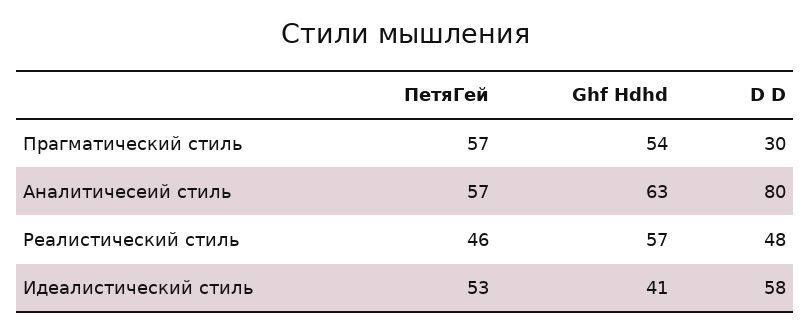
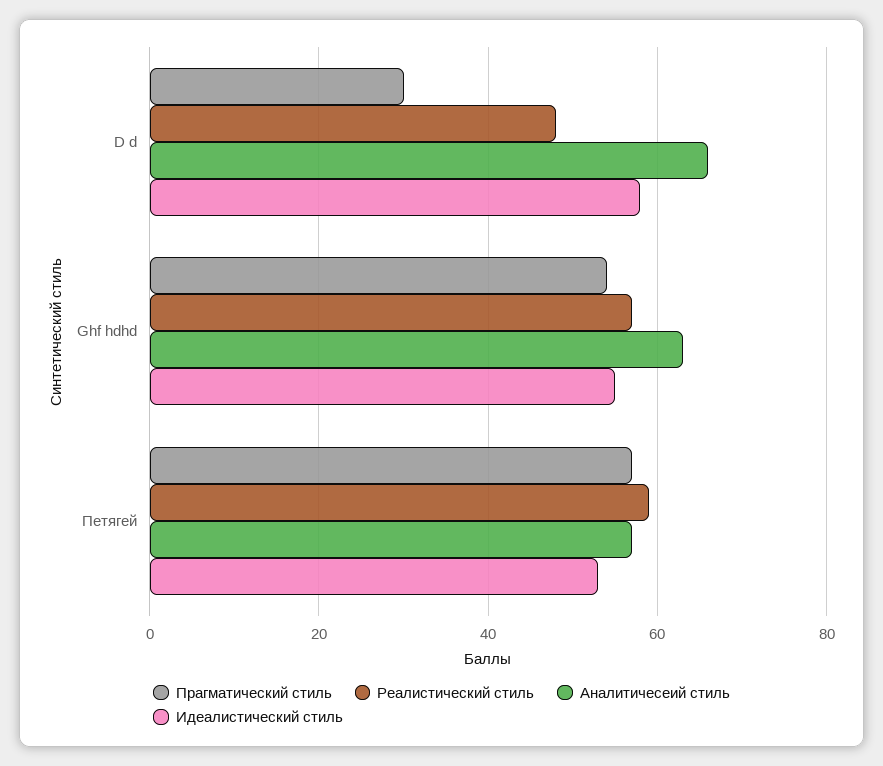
  {
    "Прагматический стиль": {
      "ПетяГей": 57,
      "Ghf Hdhd": 54,
      "D D": 30
    },
    "Аналитичесеий стиль": {
      "ПетяГей": 57,
      "Ghf Hdhd": 63,
-     "D D": 80
+     "D D": 65
    },
    "Реалистический стиль": {
-     "ПетяГей": 46,
+     "ПетяГей": 60,
      "Ghf Hdhd": 57,
      "D D": 48
    },
    "Идеалистический стиль": {
      "ПетяГей": 53,
-     "Ghf Hdhd": 41,
+     "Ghf Hdhd": 55,
      "D D": 58
    }
  }

